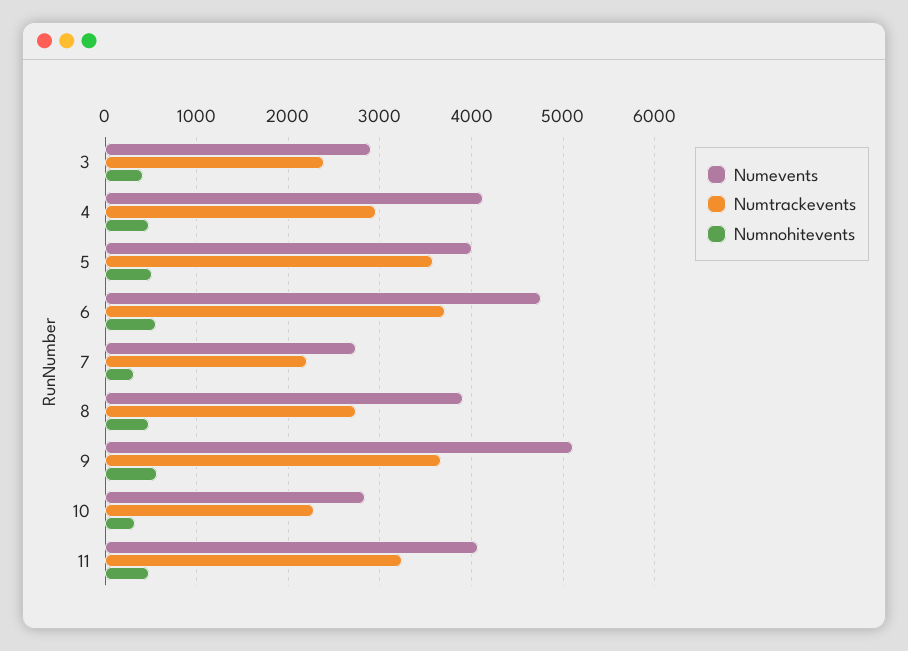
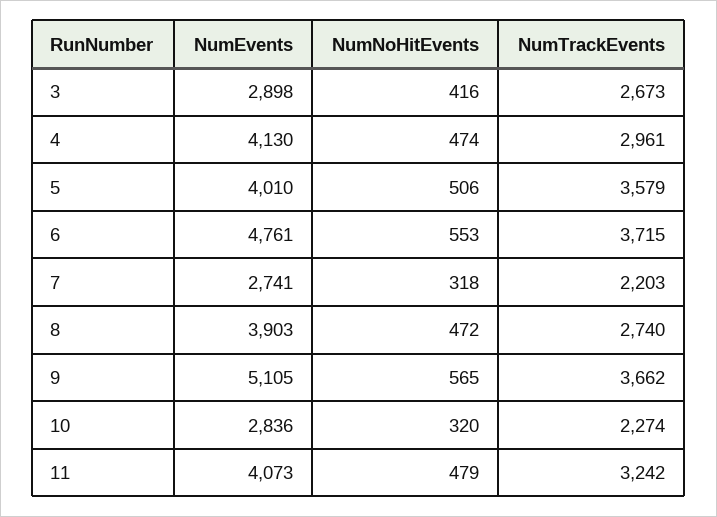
  {
    "Numevents": {
      "3": 2898,
      "4": 4130,
      "5": 4010,
      "6": 4761,
      "7": 2741,
      "8": 3903,
      "9": 5105,
      "10": 2836,
      "11": 4073
    },
    "Numtrackevents": {
-     "3": 2400,
+     "3": 2673,
      "4": 2961,
      "5": 3579,
      "6": 3715,
      "7": 2203,
      "8": 2740,
      "9": 3662,
      "10": 2274,
      "11": 3242
    },
    "Numnohitevents": {
      "3": 416,
      "4": 474,
      "5": 506,
      "6": 553,
      "7": 318,
      "8": 472,
      "9": 565,
      "10": 320,
      "11": 479
    }
  }

